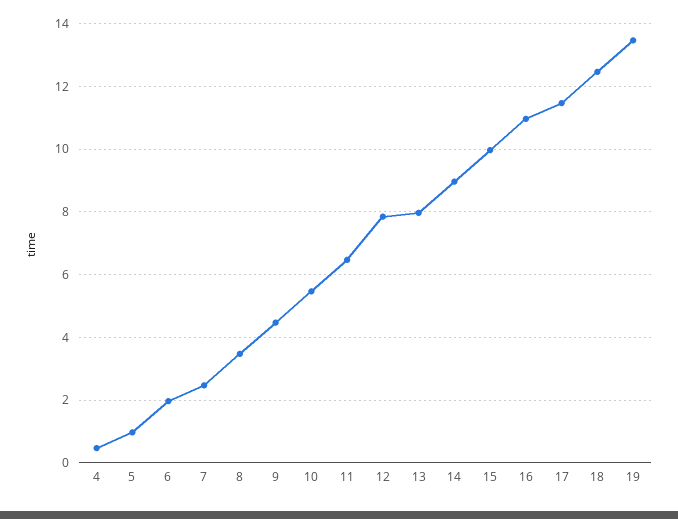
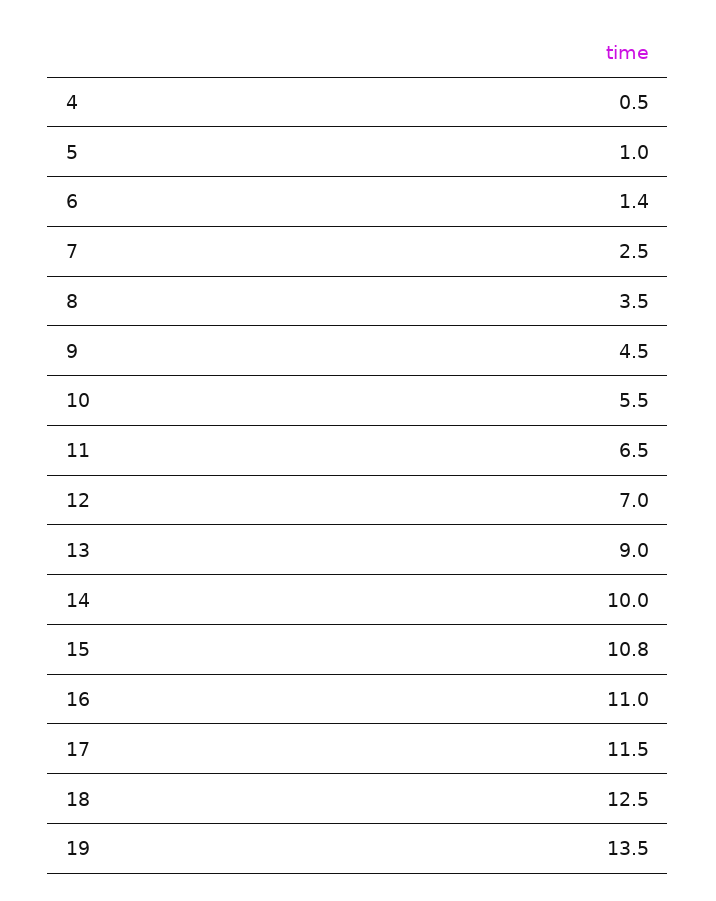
  {
    "4": 0.5,
    "5": 1,
-   "6": 2,
+   "6": 1.4,
    "7": 2.5,
    "8": 3.5,
    "9": 4.5,
    "10": 5.5,
    "11": 6.5,
-   "12": 7.8,
+   "12": 7,
-   "13": 8,
+   "13": 9,
-   "14": 9,
+   "14": 10,
-   "15": 10,
+   "15": 10.8,
    "16": 11,
    "17": 11.5,
    "18": 12.5,
    "19": 13.5
  }

